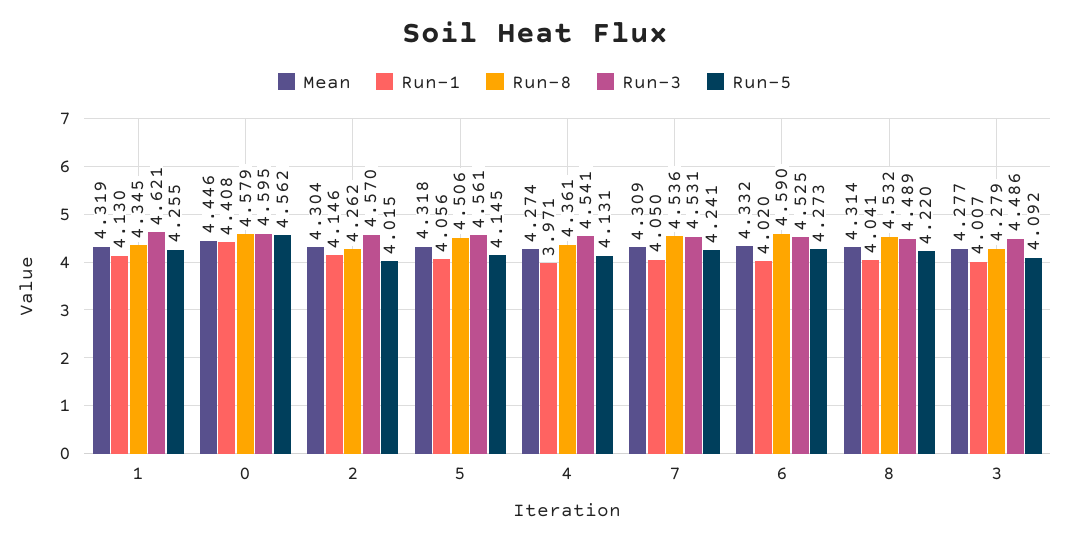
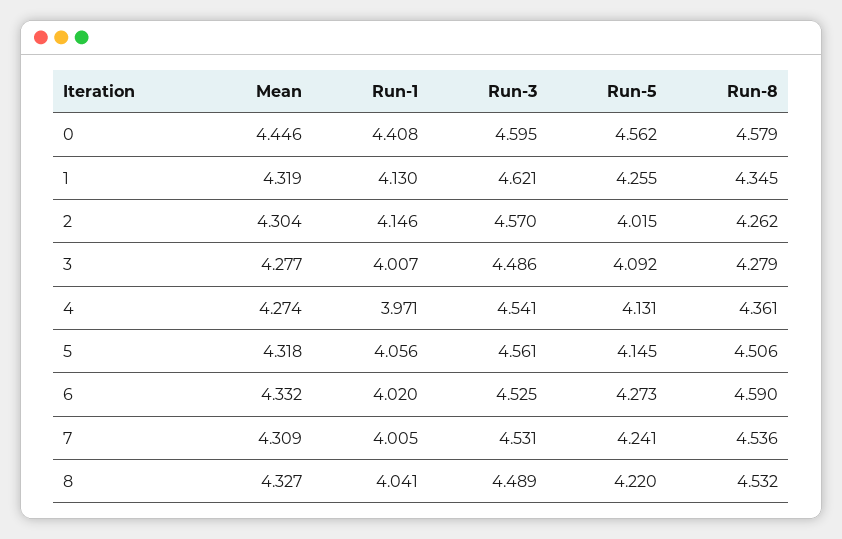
  {
    "Mean": {
      "1": 4.319,
      "0": 4.446,
      "2": 4.304,
      "5": 4.318,
      "4": 4.274,
      "7": 4.309,
      "6": 4.332,
-     "8": 4.314,
+     "8": 4.327,
      "3": 4.277
    },
    "Run-1": {
      "1": 4.13,
      "0": 4.408,
      "2": 4.146,
      "5": 4.056,
      "4": 3.971,
-     "7": 4.05,
+     "7": 4.005,
      "6": 4.02,
      "8": 4.041,
      "3": 4.007
    },
    "Run-8": {
      "1": 4.345,
      "0": 4.579,
      "2": 4.262,
      "5": 4.506,
      "4": 4.361,
      "7": 4.536,
      "6": 4.59,
      "8": 4.532,
      "3": 4.279
    },
    "Run-3": {
      "1": 4.621,
      "0": 4.595,
      "2": 4.57,
      "5": 4.561,
      "4": 4.541,
      "7": 4.531,
      "6": 4.525,
      "8": 4.489,
      "3": 4.486
    },
    "Run-5": {
      "1": 4.255,
      "0": 4.562,
      "2": 4.015,
      "5": 4.145,
      "4": 4.131,
      "7": 4.241,
      "6": 4.273,
      "8": 4.22,
      "3": 4.092
    }
  }

